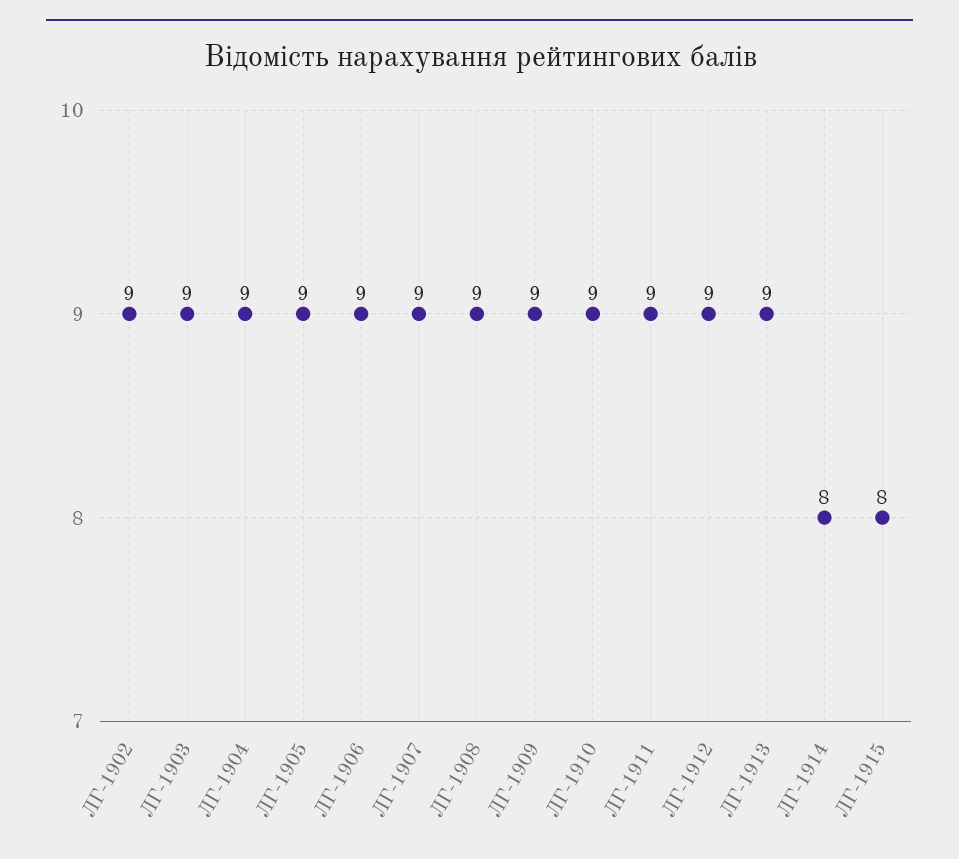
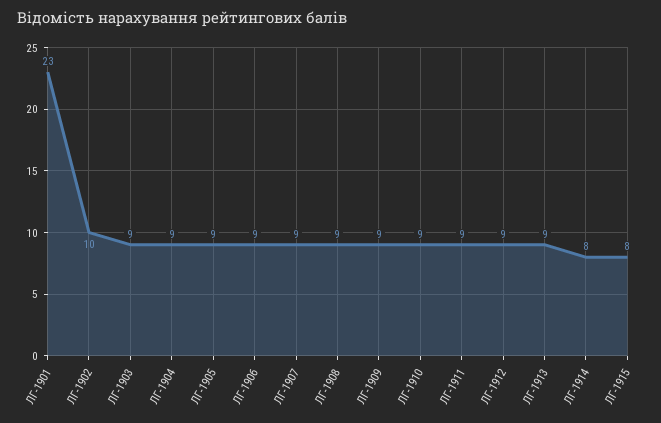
  {
-   "ЛГ-1902": 9,
+   "ЛГ-1902": 10,
    "ЛГ-1903": 9,
    "ЛГ-1904": 9,
    "ЛГ-1905": 9,
    "ЛГ-1906": 9,
    "ЛГ-1907": 9,
    "ЛГ-1908": 9,
    "ЛГ-1909": 9,
    "ЛГ-1910": 9,
    "ЛГ-1911": 9,
    "ЛГ-1912": 9,
    "ЛГ-1913": 9,
    "ЛГ-1914": 8,
-   "ЛГ-1915": 8
+   "ЛГ-1915": 8,
+   "ЛГ-1901": 23
  }

